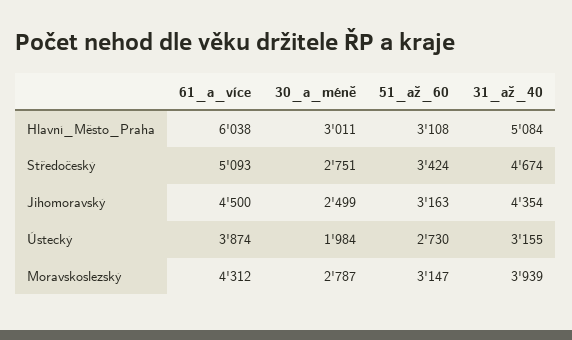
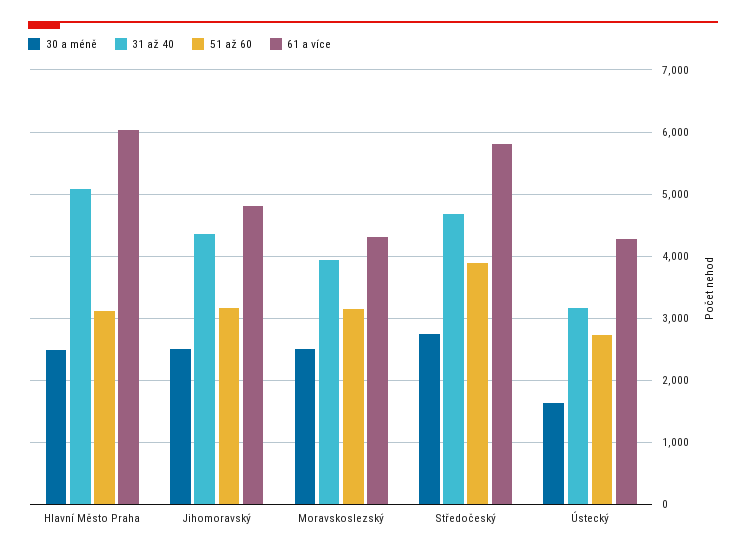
  {
    "61_a_více": {
      "Hlavní_Město_Praha": 6038,
-     "Středočeský": 5093,
+     "Středočeský": 5800,
-     "Jihomoravský": 4500,
+     "Jihomoravský": 4800,
-     "Ústecký": 3874,
+     "Ústecký": 4300,
      "Moravskoslezský": 4312
    },
    "30_a_méně": {
-     "Hlavní_Město_Praha": 3011,
+     "Hlavní_Město_Praha": 2500,
      "Středočeský": 2751,
      "Jihomoravský": 2499,
-     "Ústecký": 1984,
+     "Ústecký": 1600,
-     "Moravskoslezský": 2787
+     "Moravskoslezský": 2500
    },
    "51_až_60": {
      "Hlavní_Město_Praha": 3108,
-     "Středočeský": 3424,
+     "Středočeský": 3900,
      "Jihomoravský": 3163,
      "Ústecký": 2730,
      "Moravskoslezský": 3147
    },
    "31_až_40": {
      "Hlavní_Město_Praha": 5084,
      "Středočeský": 4674,
      "Jihomoravský": 4354,
      "Ústecký": 3155,
      "Moravskoslezský": 3939
    }
  }

